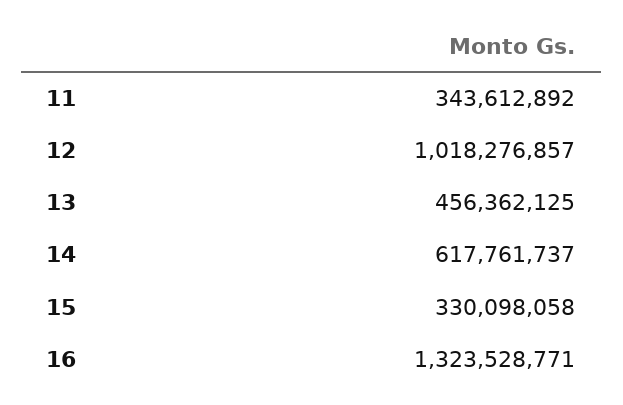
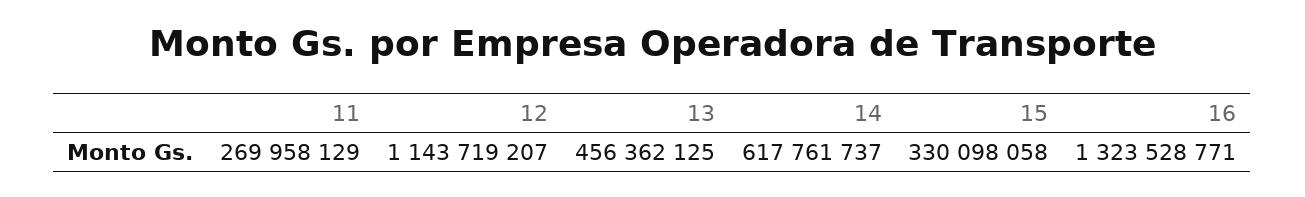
  {
-   "11": 343612892,
+   "11": 269958129,
-   "12": 1018276857,
+   "12": 1143719207,
    "13": 456362125,
    "14": 617761737,
    "15": 330098058,
    "16": 1323528771
  }

